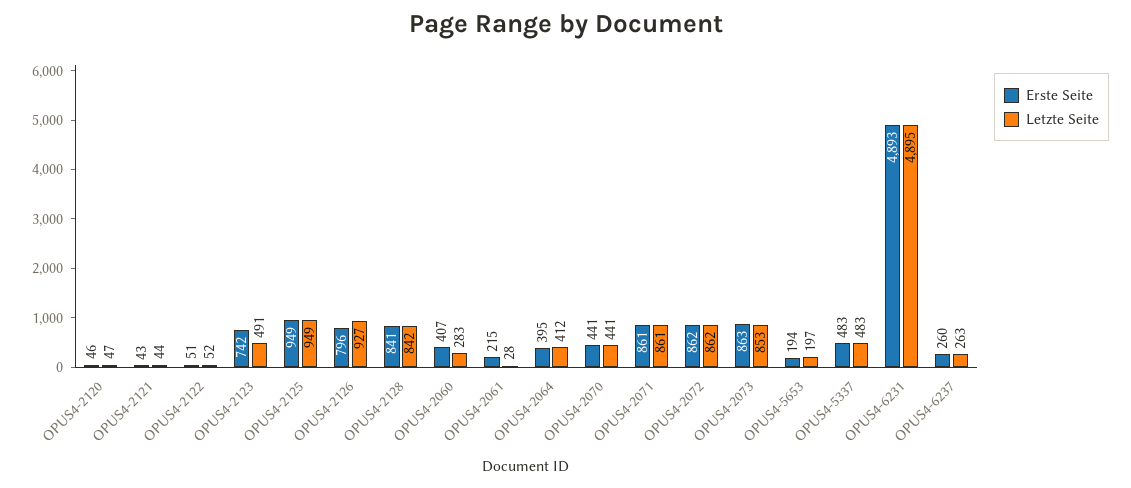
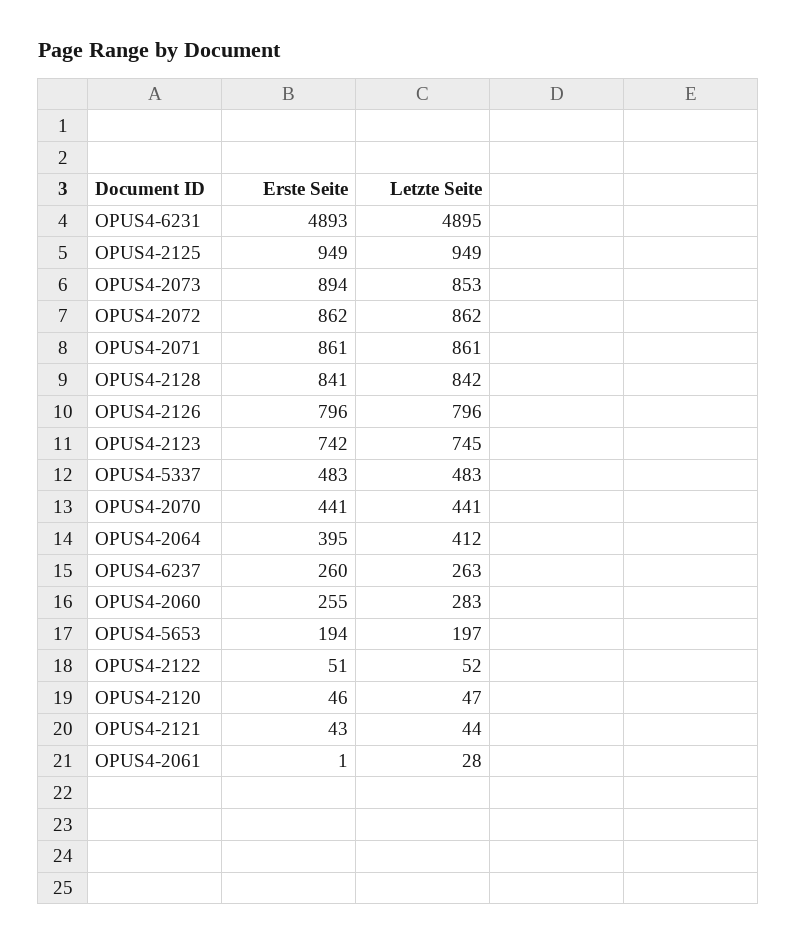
  {
    "Erste Seite": {
      "OPUS4-2120": 46,
      "OPUS4-2121": 43,
      "OPUS4-2122": 51,
      "OPUS4-2123": 742,
      "OPUS4-2125": 949,
      "OPUS4-2126": 796,
      "OPUS4-2128": 841,
-     "OPUS4-2060": 407,
+     "OPUS4-2060": 255,
-     "OPUS4-2061": 215,
+     "OPUS4-2061": 1,
      "OPUS4-2064": 395,
      "OPUS4-2070": 441,
      "OPUS4-2071": 861,
      "OPUS4-2072": 862,
-     "OPUS4-2073": 863,
+     "OPUS4-2073": 894,
      "OPUS4-5653": 194,
      "OPUS4-5337": 483,
      "OPUS4-6231": 4893,
      "OPUS4-6237": 260
    },
    "Letzte Seite": {
      "OPUS4-2120": 47,
      "OPUS4-2121": 44,
      "OPUS4-2122": 52,
-     "OPUS4-2123": 491,
+     "OPUS4-2123": 745,
      "OPUS4-2125": 949,
-     "OPUS4-2126": 927,
+     "OPUS4-2126": 796,
      "OPUS4-2128": 842,
      "OPUS4-2060": 283,
      "OPUS4-2061": 28,
      "OPUS4-2064": 412,
      "OPUS4-2070": 441,
      "OPUS4-2071": 861,
      "OPUS4-2072": 862,
      "OPUS4-2073": 853,
      "OPUS4-5653": 197,
      "OPUS4-5337": 483,
      "OPUS4-6231": 4895,
      "OPUS4-6237": 263
    }
  }

